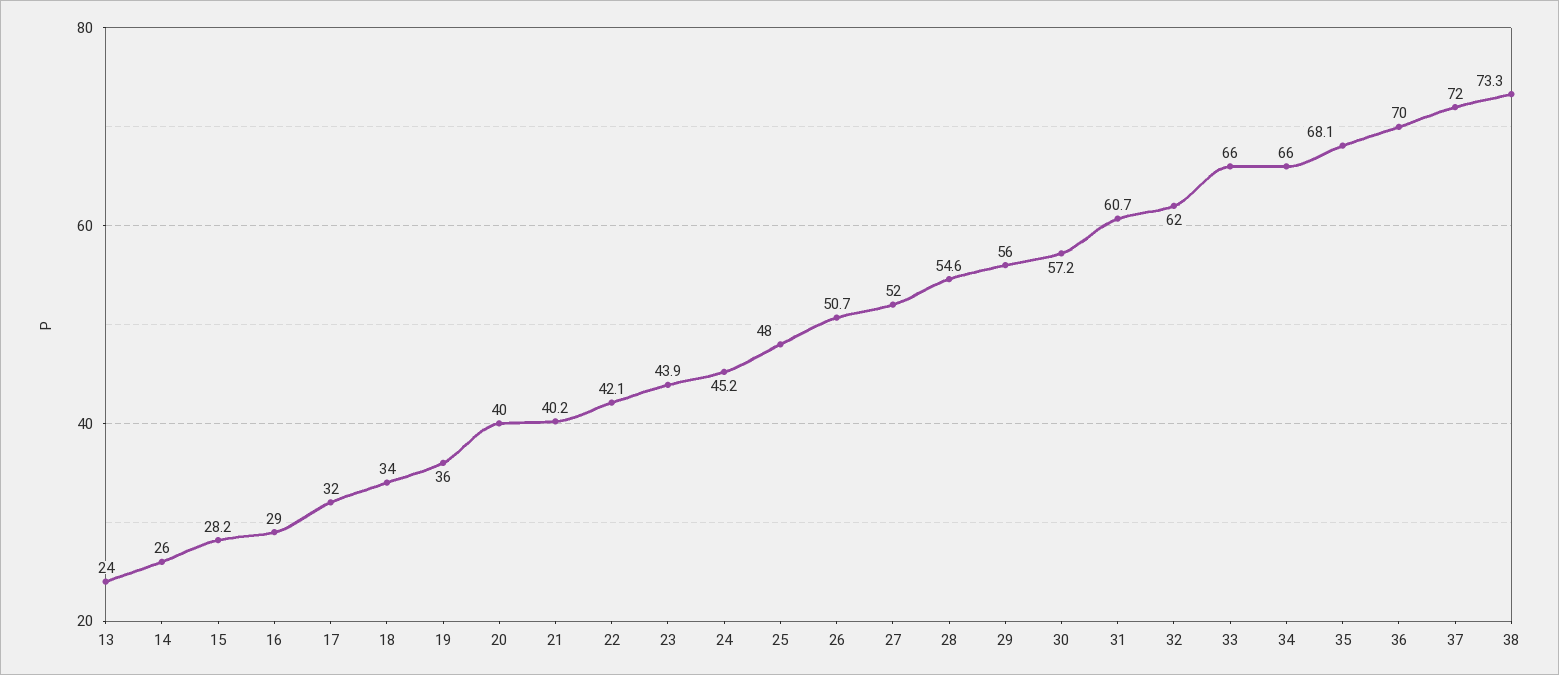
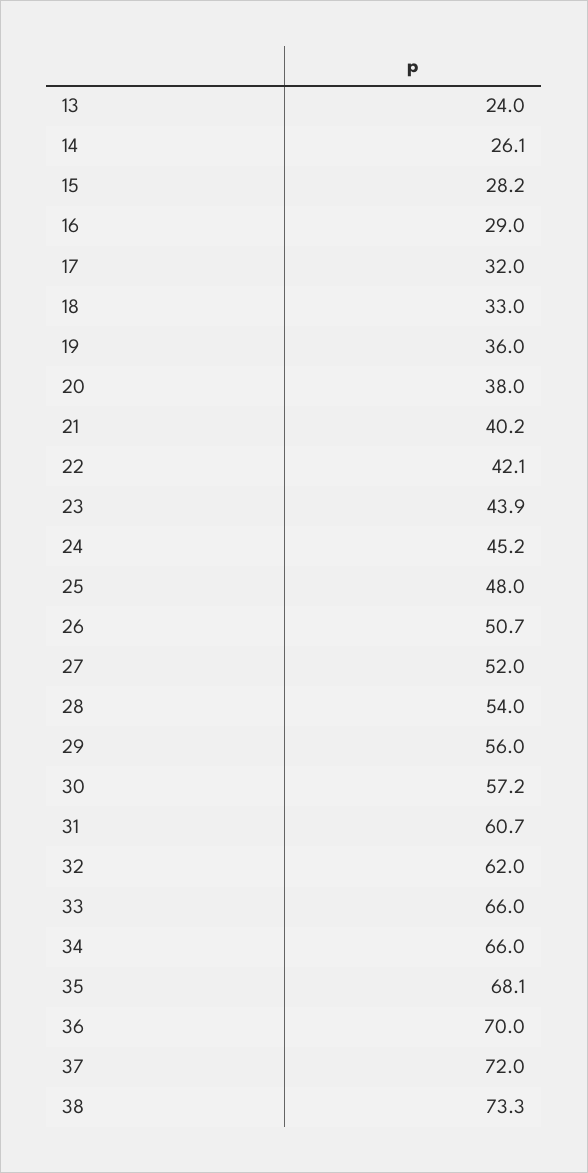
  {
    "13": 24,
-   "14": 26,
+   "14": 26.1,
    "15": 28.2,
    "16": 29,
    "17": 32,
-   "18": 34,
+   "18": 33,
    "19": 36,
-   "20": 40,
+   "20": 38,
    "21": 40.2,
    "22": 42.1,
    "23": 43.9,
    "24": 45.2,
    "25": 48,
    "26": 50.7,
    "27": 52,
-   "28": 54.6,
+   "28": 54,
    "29": 56,
    "30": 57.2,
    "31": 60.7,
    "32": 62,
    "33": 66,
    "34": 66,
    "35": 68.1,
    "36": 70,
    "37": 72,
    "38": 73.3
  }

